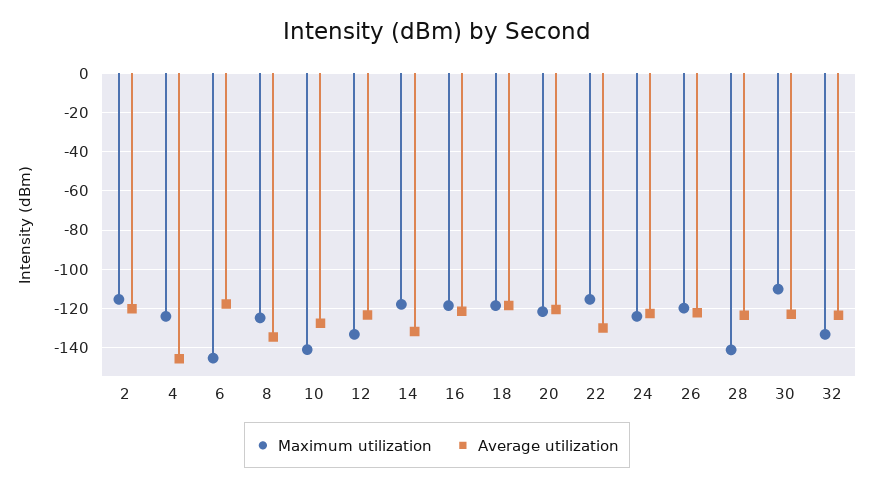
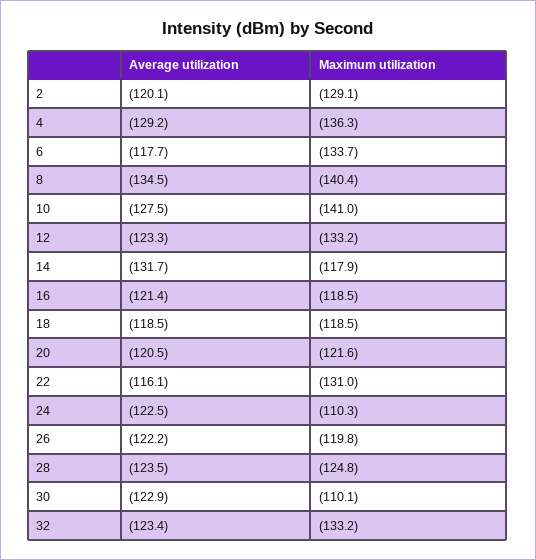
  {
    "Maximum utilization": {
-     "2": -115,
+     "2": -129.1,
-     "4": -125,
+     "4": -136.3,
-     "6": -145,
+     "6": -133.7,
-     "8": -125,
+     "8": -140.4,
      "10": -141,
      "12": -133.2,
      "14": -117.9,
      "16": -118.5,
      "18": -118.5,
      "20": -121.6,
-     "22": -115,
+     "22": -131,
-     "24": -125,
+     "24": -110.3,
      "26": -119.8,
-     "28": -140,
+     "28": -124.8,
      "30": -110.1,
      "32": -133.2
    },
    "Average utilization": {
      "2": -120.1,
-     "4": -145,
+     "4": -129.2,
      "6": -117.7,
      "8": -134.5,
      "10": -127.5,
      "12": -123.3,
      "14": -131.7,
      "16": -121.4,
      "18": -118.5,
      "20": -120.5,
-     "22": -130,
+     "22": -116.1,
      "24": -122.5,
      "26": -122.2,
      "28": -123.5,
      "30": -122.9,
      "32": -123.4
    }
  }

